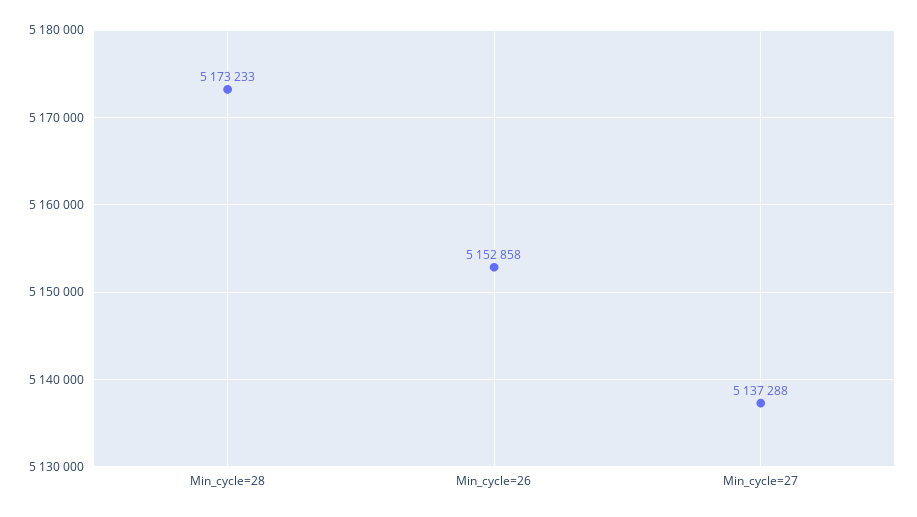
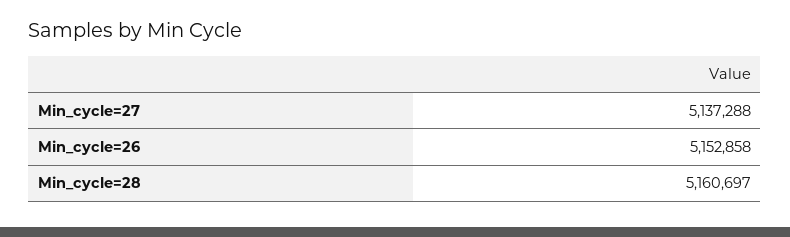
  {
-   "Min_cycle=28": 5173233,
+   "Min_cycle=28": 5160697,
    "Min_cycle=26": 5152858,
    "Min_cycle=27": 5137288
  }

